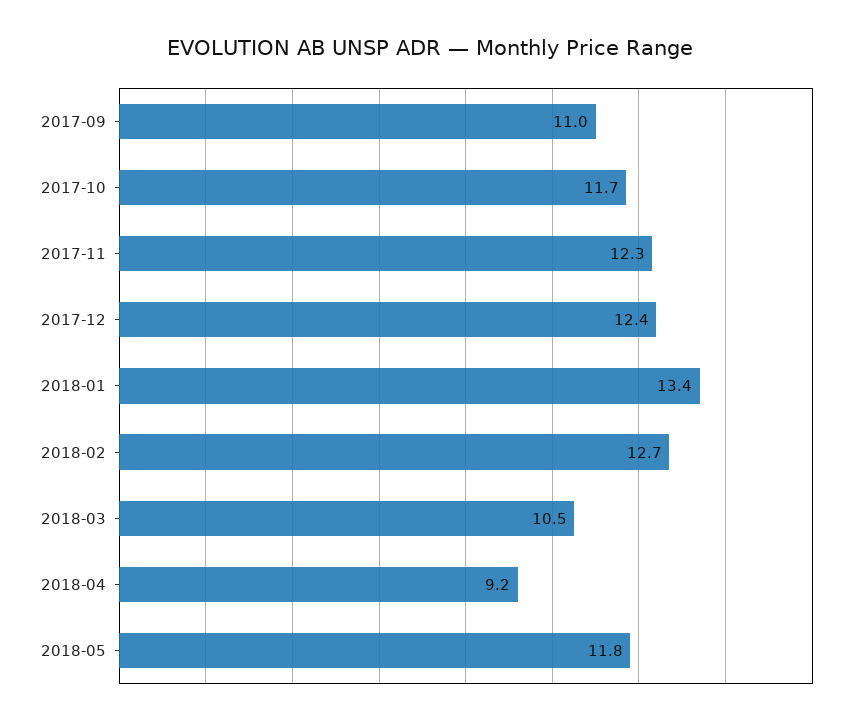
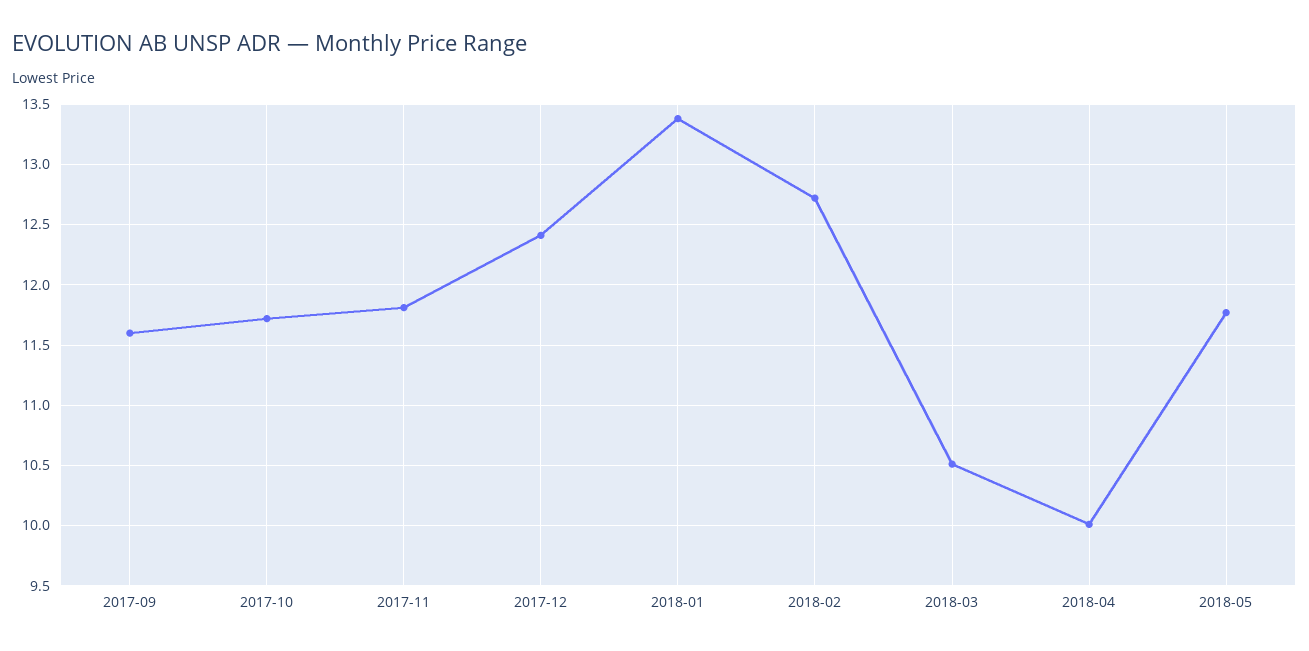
  {
-   "2017-09": 11,
+   "2017-09": 11.6,
    "2017-10": 11.7,
-   "2017-11": 12.3,
+   "2017-11": 11.8,
    "2017-12": 12.4,
    "2018-01": 13.4,
    "2018-02": 12.7,
    "2018-03": 10.5,
-   "2018-04": 9.2,
+   "2018-04": 10,
    "2018-05": 11.8
  }

